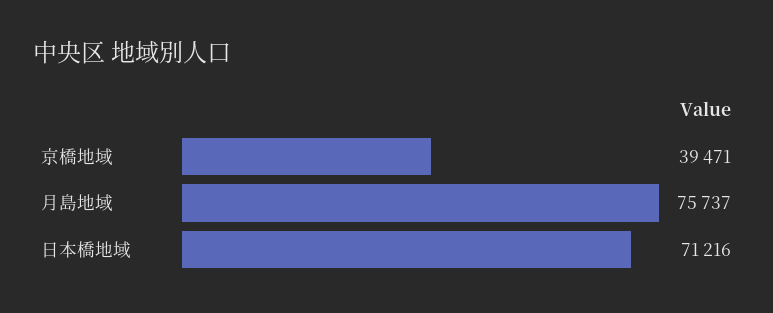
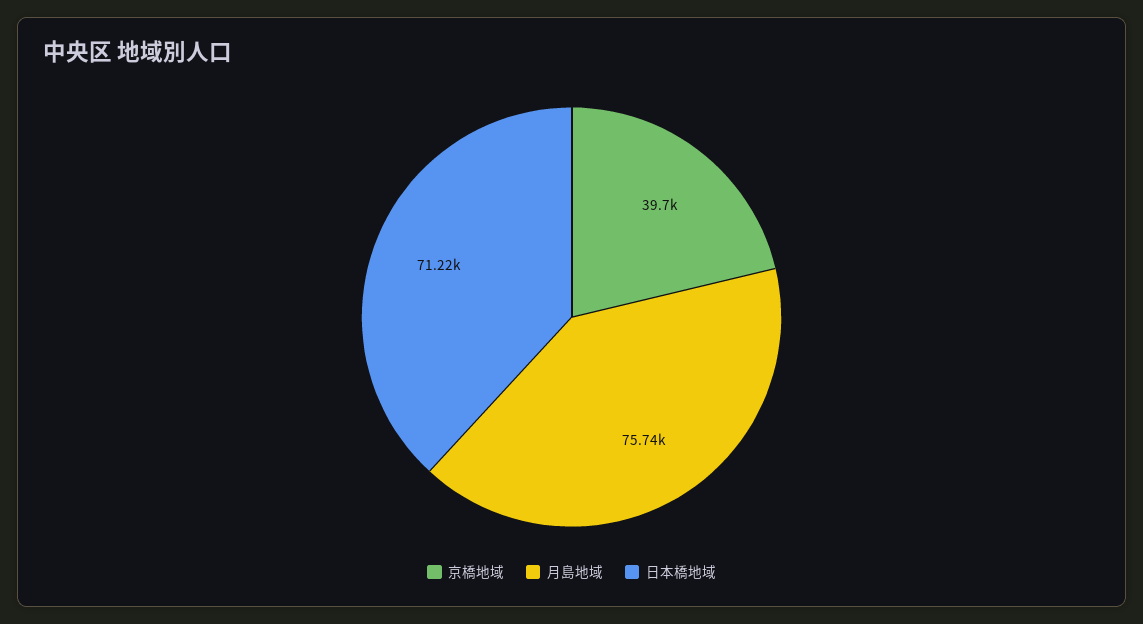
  {
-   "京橋地域": 39471,
+   "京橋地域": 39700,
    "月島地域": 75737,
    "日本橋地域": 71216
  }

